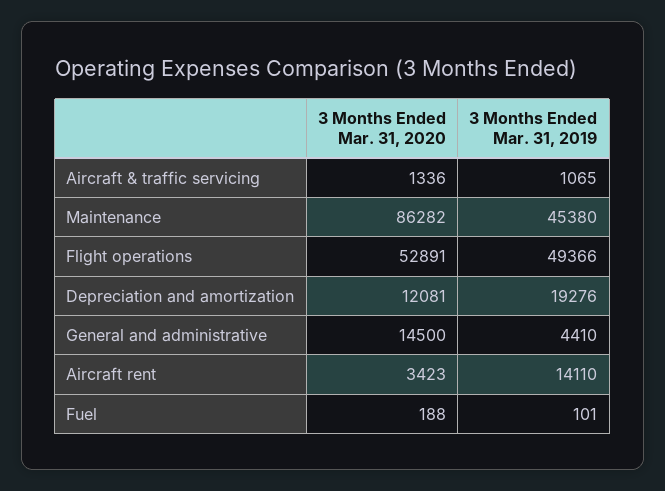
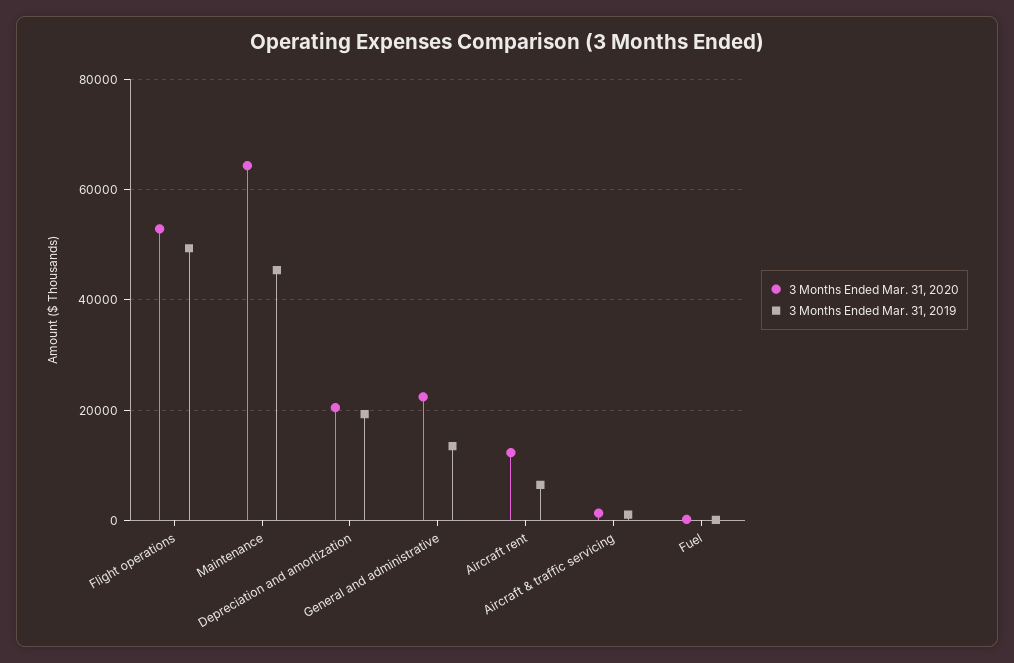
  {
    "3 Months Ended Mar. 31, 2020": {
      "Aircraft & traffic servicing": 1336,
-     "Maintenance": 86282,
+     "Maintenance": 64000,
      "Flight operations": 52891,
-     "Depreciation and amortization": 12081,
+     "Depreciation and amortization": 20000,
-     "General and administrative": 14500,
+     "General and administrative": 22000,
-     "Aircraft rent": 3423,
+     "Aircraft rent": 12000,
      "Fuel": 188
    },
    "3 Months Ended Mar. 31, 2019": {
      "Aircraft & traffic servicing": 1065,
      "Maintenance": 45380,
      "Flight operations": 49366,
      "Depreciation and amortization": 19276,
-     "General and administrative": 4410,
+     "General and administrative": 14000,
-     "Aircraft rent": 14110,
+     "Aircraft rent": 6000,
      "Fuel": 101
    }
  }

